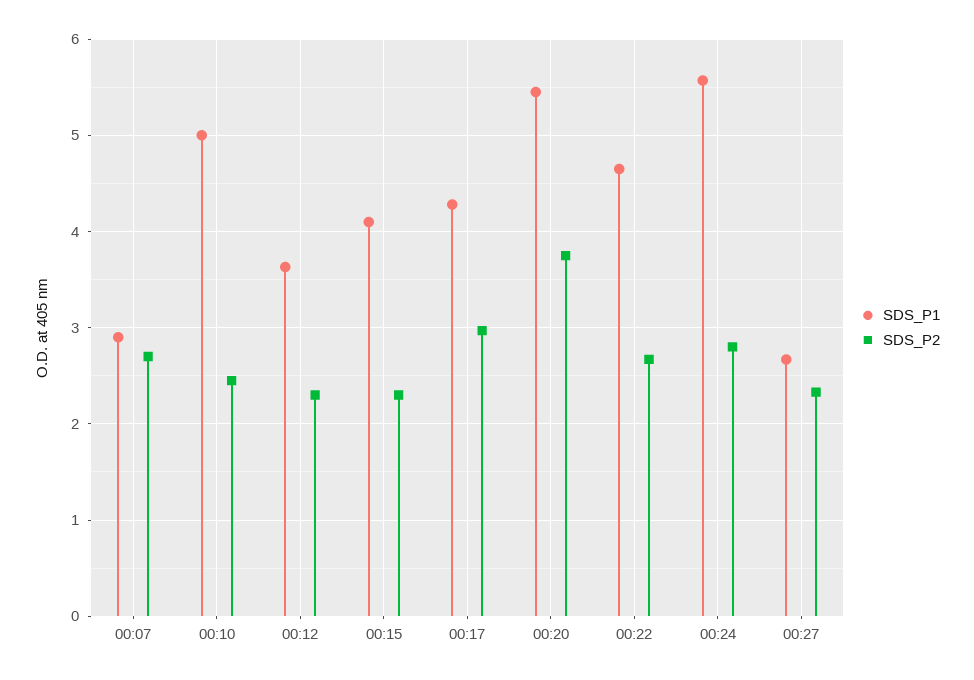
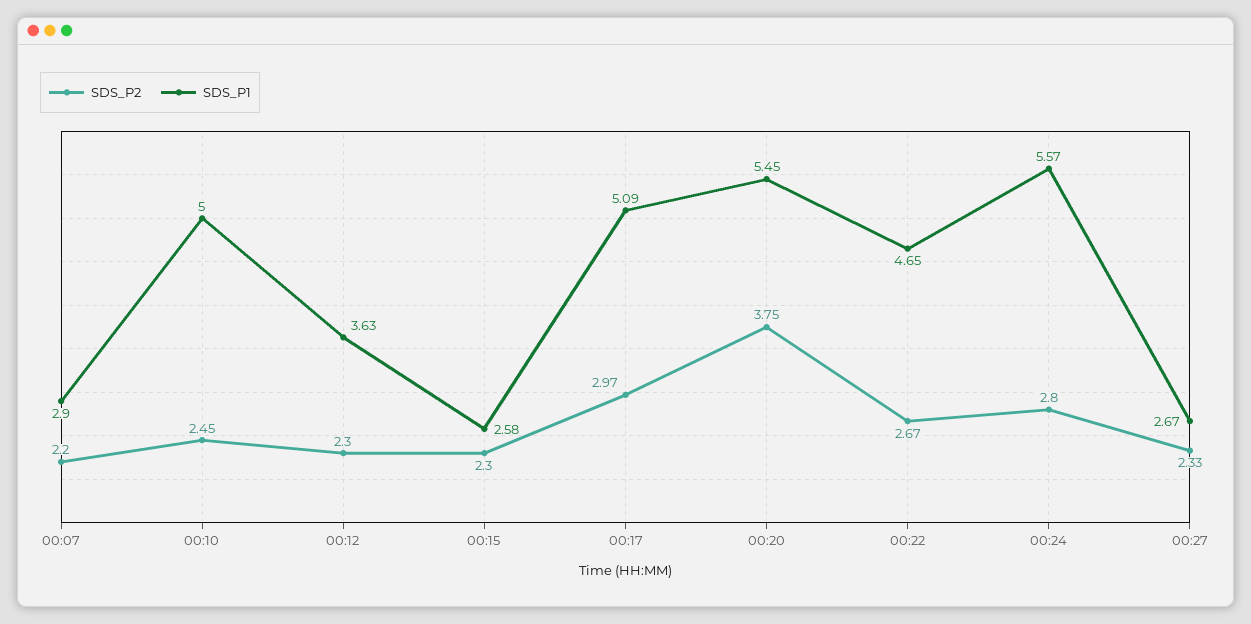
  {
    "SDS_P1": {
      "00:07": 2.9,
      "00:10": 5,
      "00:12": 3.63,
-     "00:15": 4.1,
+     "00:15": 2.58,
-     "00:17": 4.3,
+     "00:17": 5.09,
      "00:20": 5.45,
      "00:22": 4.65,
      "00:24": 5.57,
      "00:27": 2.67
    },
    "SDS_P2": {
-     "00:07": 2.7,
+     "00:07": 2.2,
      "00:10": 2.45,
      "00:12": 2.3,
      "00:15": 2.3,
      "00:17": 2.97,
      "00:20": 3.75,
      "00:22": 2.67,
      "00:24": 2.8,
      "00:27": 2.33
    }
  }

